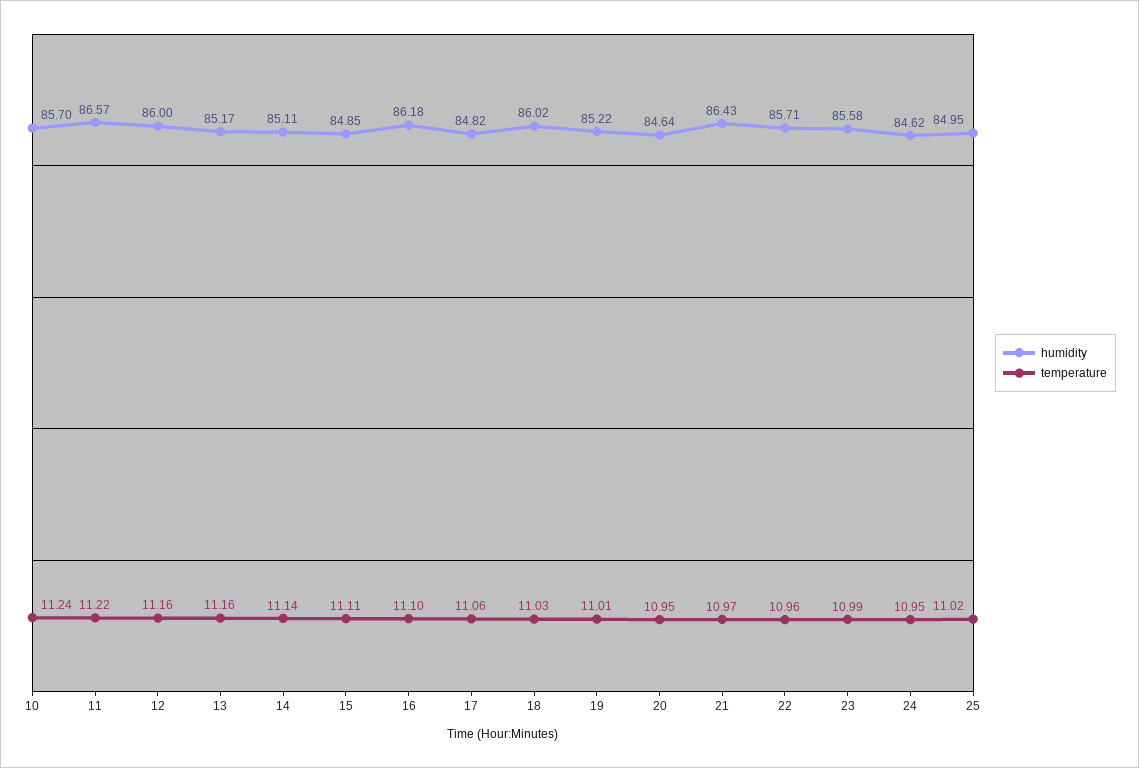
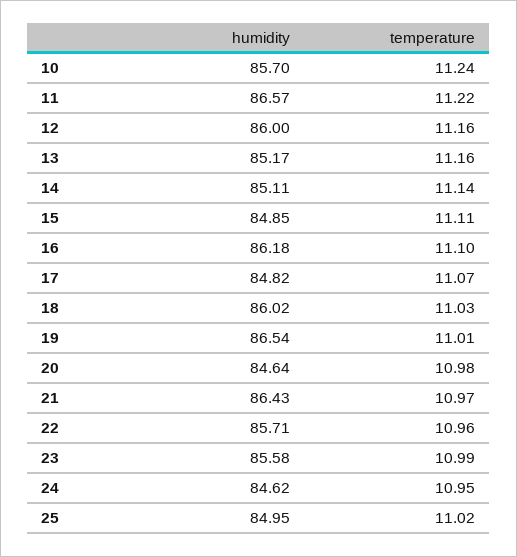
  {
    "humidity": {
      "10": 85.7,
      "11": 86.57,
      "12": 86,
      "13": 85.17,
      "14": 85.11,
      "15": 84.85,
      "16": 86.18,
      "17": 84.82,
      "18": 86.02,
-     "19": 85.22,
+     "19": 86.54,
      "20": 84.64,
      "21": 86.43,
      "22": 85.71,
      "23": 85.58,
      "24": 84.62,
      "25": 84.95
    },
    "temperature": {
      "10": 11.24,
      "11": 11.22,
      "12": 11.16,
      "13": 11.16,
      "14": 11.14,
      "15": 11.11,
      "16": 11.1,
-     "17": 11.06,
+     "17": 11.07,
      "18": 11.03,
      "19": 11.01,
-     "20": 10.95,
+     "20": 10.98,
      "21": 10.97,
      "22": 10.96,
      "23": 10.99,
      "24": 10.95,
      "25": 11.02
    }
  }

